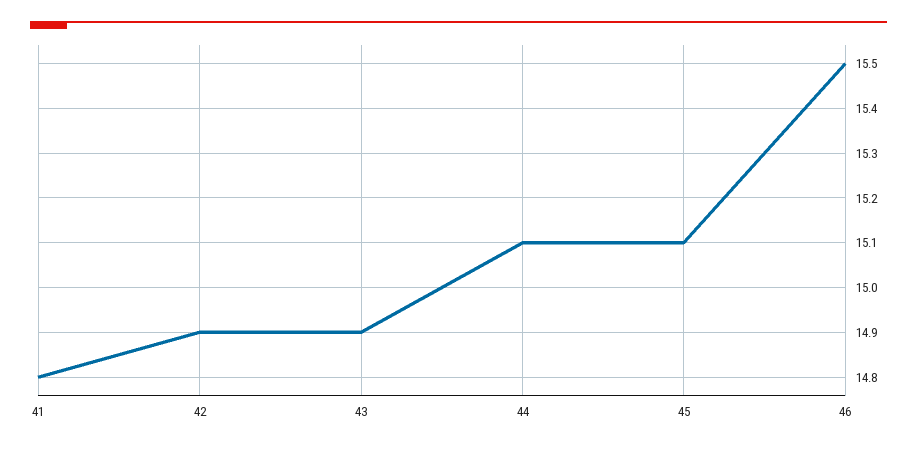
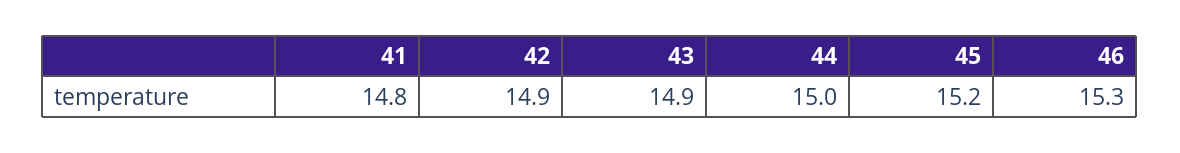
  {
    "41": 14.8,
    "42": 14.9,
    "43": 14.9,
-   "44": 15.1,
+   "44": 15,
-   "45": 15.1,
+   "45": 15.2,
-   "46": 15.5
+   "46": 15.3
  }

